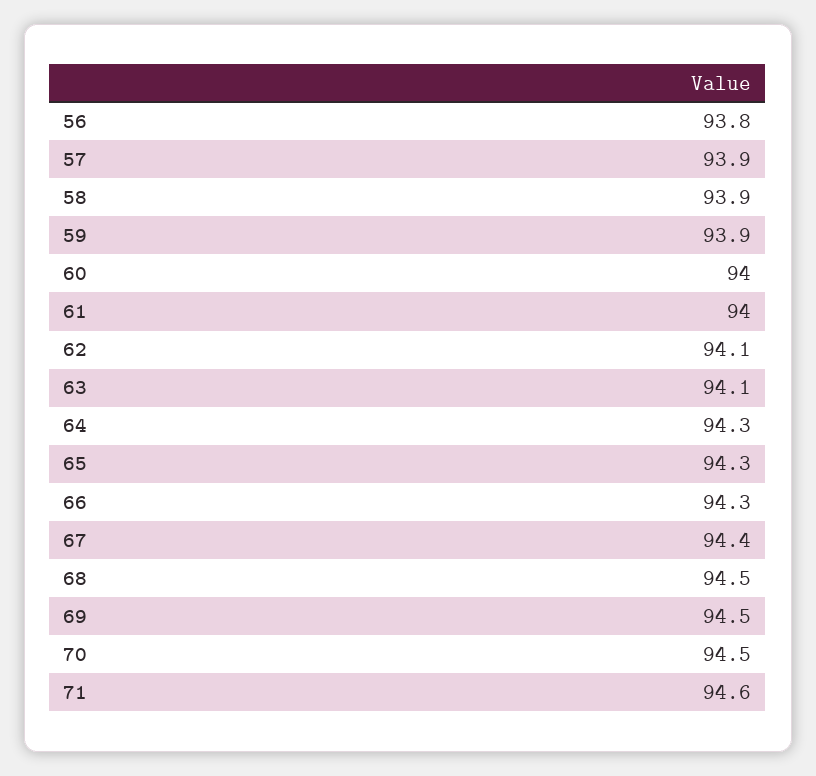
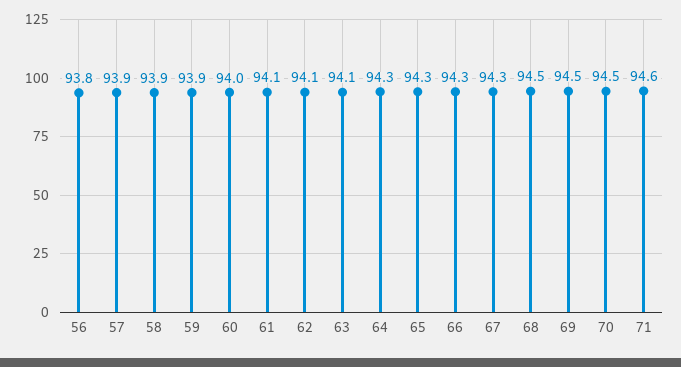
  {
    "56": 93.8,
    "57": 93.9,
    "58": 93.9,
    "59": 93.9,
    "60": 94,
-   "61": 94,
+   "61": 94.1,
    "62": 94.1,
    "63": 94.1,
    "64": 94.3,
    "65": 94.3,
    "66": 94.3,
-   "67": 94.4,
+   "67": 94.3,
    "68": 94.5,
    "69": 94.5,
    "70": 94.5,
    "71": 94.6
  }

